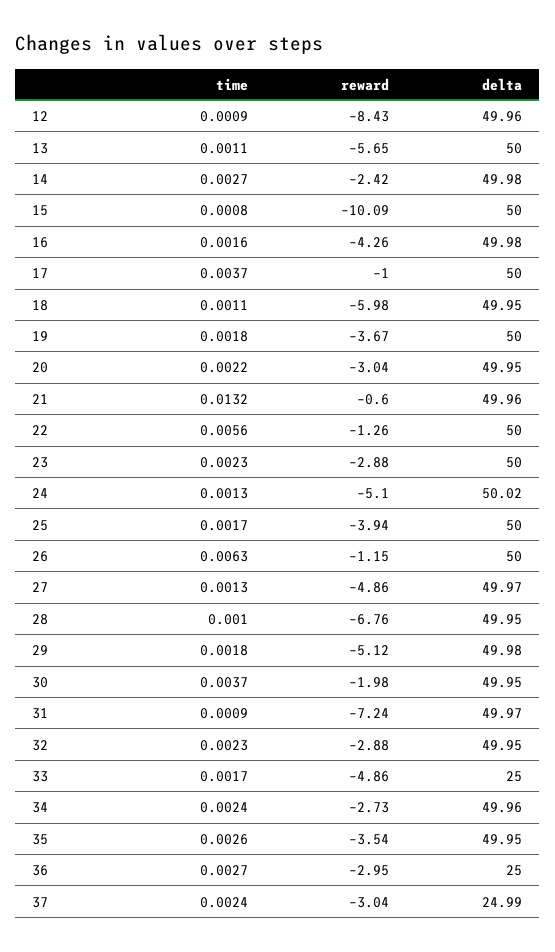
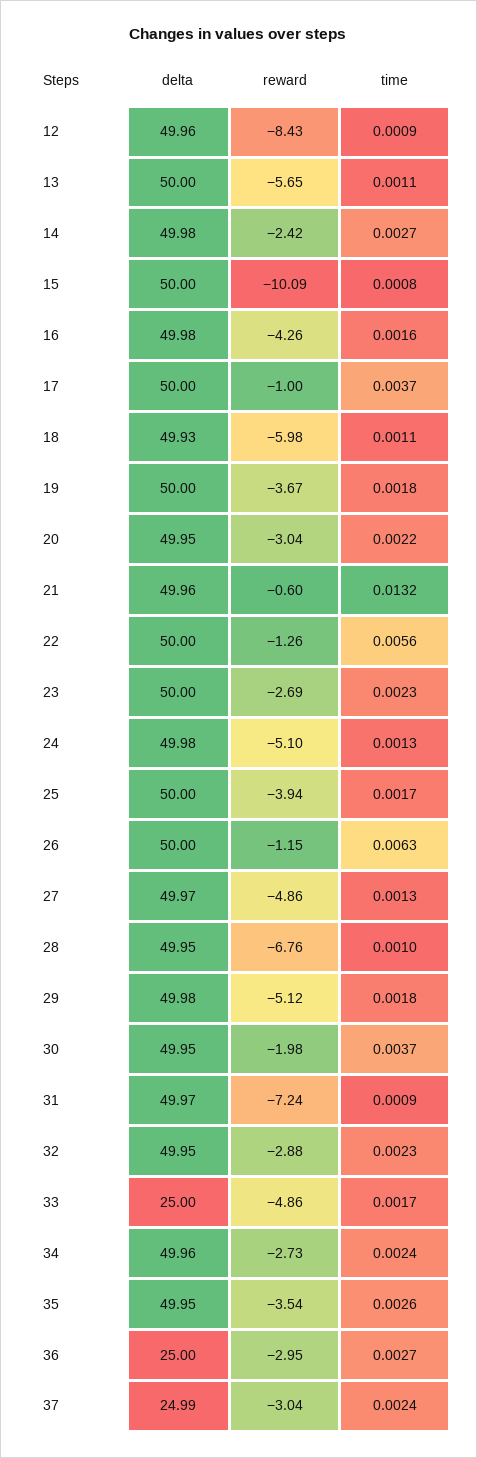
  {
    "time": {
      "12": 0.0009,
      "13": 0.0011,
      "14": 0.0027,
      "15": 0.0008,
      "16": 0.0016,
      "17": 0.0037,
      "18": 0.0011,
      "19": 0.0018,
      "20": 0.0022,
      "21": 0.0132,
      "22": 0.0056,
      "23": 0.0023,
      "24": 0.0013,
      "25": 0.0017,
      "26": 0.0063,
      "27": 0.0013,
      "28": 0.001,
      "29": 0.0018,
      "30": 0.0037,
      "31": 0.0009,
      "32": 0.0023,
      "33": 0.0017,
      "34": 0.0024,
      "35": 0.0026,
      "36": 0.0027,
      "37": 0.0024
    },
    "reward": {
      "12": -8.43,
      "13": -5.65,
      "14": -2.42,
      "15": -10.09,
      "16": -4.26,
      "17": -1,
      "18": -5.98,
      "19": -3.67,
      "20": -3.04,
      "21": -0.6,
      "22": -1.26,
-     "23": -2.88,
+     "23": -2.69,
      "24": -5.1,
      "25": -3.94,
      "26": -1.15,
      "27": -4.86,
      "28": -6.76,
      "29": -5.12,
      "30": -1.98,
      "31": -7.24,
      "32": -2.88,
      "33": -4.86,
      "34": -2.73,
      "35": -3.54,
      "36": -2.95,
      "37": -3.04
    },
    "delta": {
      "12": 49.96,
      "13": 50,
      "14": 49.98,
      "15": 50,
      "16": 49.98,
      "17": 50,
-     "18": 49.95,
+     "18": 49.93,
      "19": 50,
      "20": 49.95,
      "21": 49.96,
      "22": 50,
      "23": 50,
-     "24": 50.02,
+     "24": 49.98,
      "25": 50,
      "26": 50,
      "27": 49.97,
      "28": 49.95,
      "29": 49.98,
      "30": 49.95,
      "31": 49.97,
      "32": 49.95,
      "33": 25,
      "34": 49.96,
      "35": 49.95,
      "36": 25,
      "37": 24.99
    }
  }

